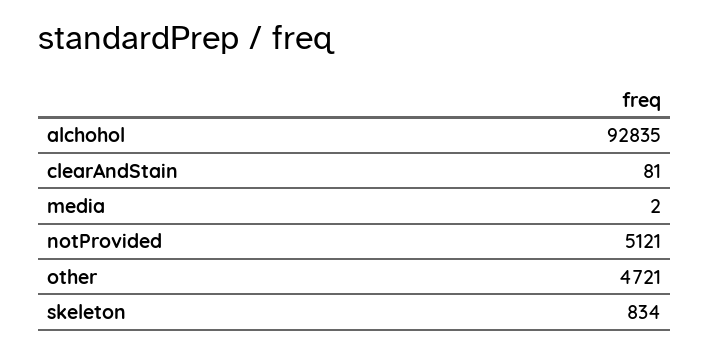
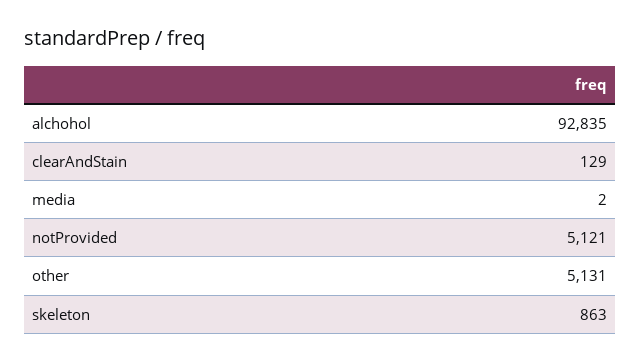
  {
    "alchohol": 92835,
-   "clearAndStain": 81,
+   "clearAndStain": 129,
    "media": 2,
    "notProvided": 5121,
-   "other": 4721,
+   "other": 5131,
-   "skeleton": 834
+   "skeleton": 863
  }

